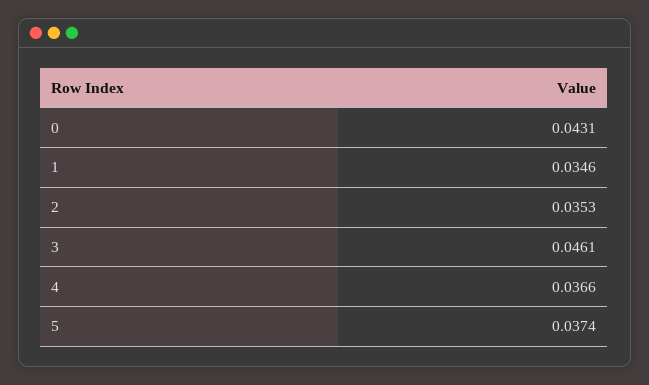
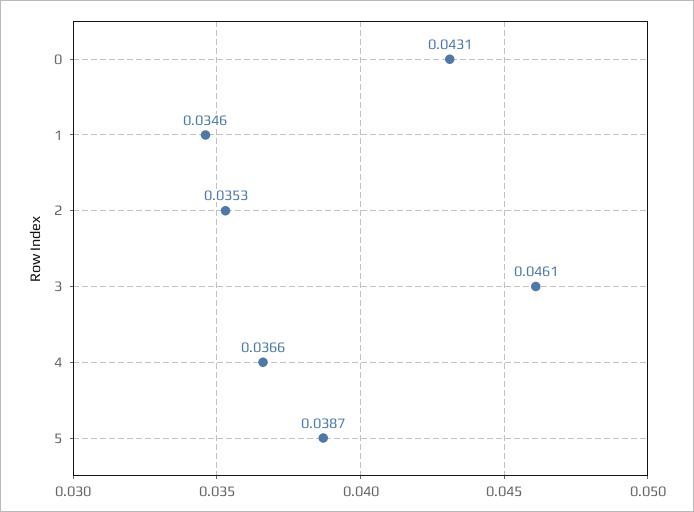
  {
    "0": 0.0431,
    "1": 0.0346,
    "2": 0.0353,
    "3": 0.0461,
    "4": 0.0366,
-   "5": 0.0374
+   "5": 0.0387
  }

